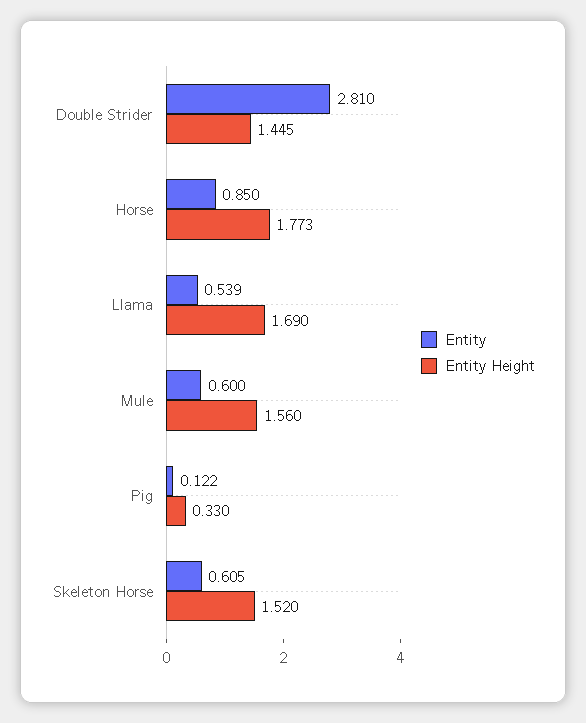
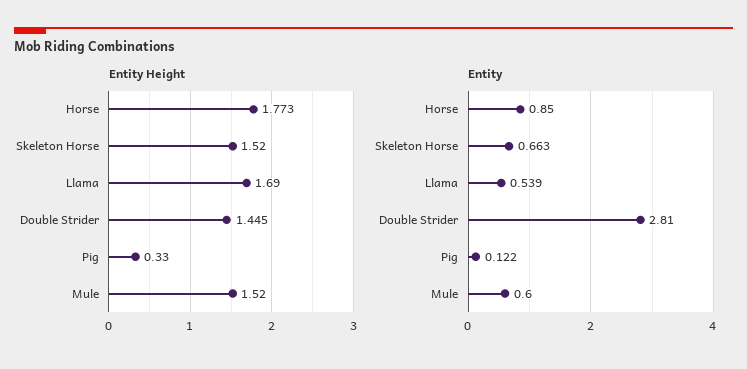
  {
    "Entity": {
      "Double Strider": 2.81,
      "Horse": 0.85,
      "Llama": 0.539,
      "Mule": 0.6,
      "Pig": 0.122,
-     "Skeleton Horse": 0.605
+     "Skeleton Horse": 0.663
    },
    "Entity Height": {
      "Double Strider": 1.445,
      "Horse": 1.773,
      "Llama": 1.69,
-     "Mule": 1.56,
+     "Mule": 1.52,
      "Pig": 0.33,
      "Skeleton Horse": 1.52
    }
  }

